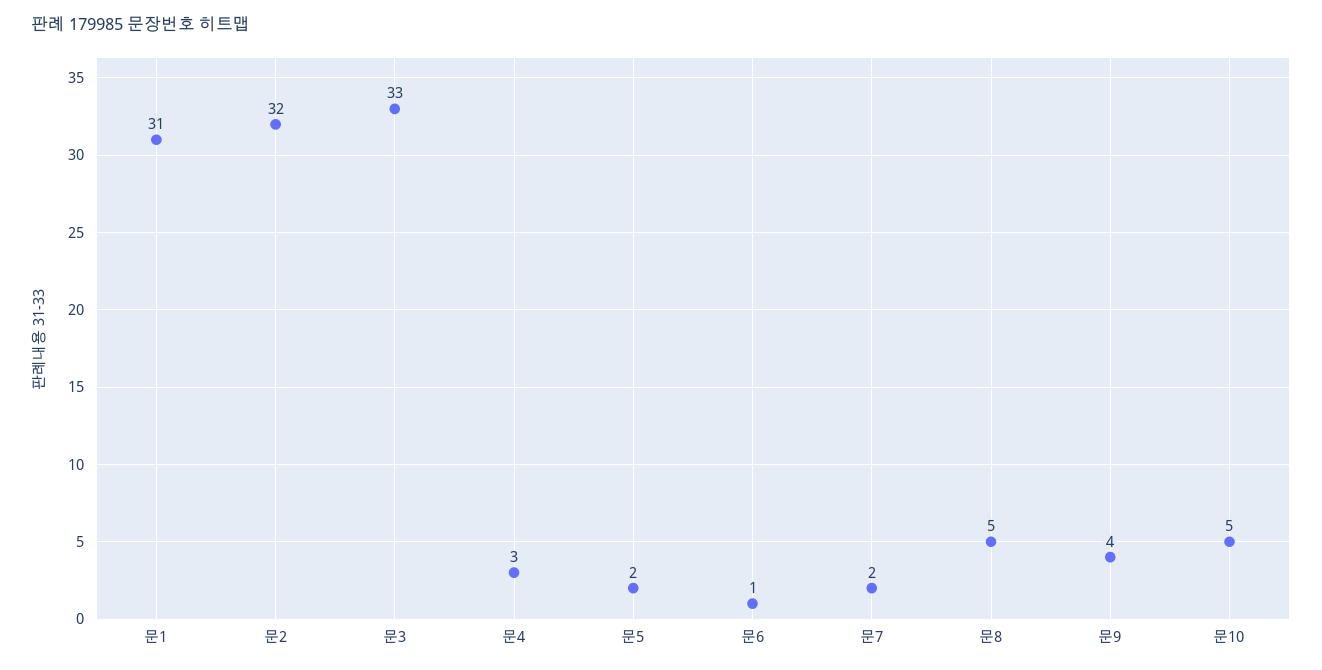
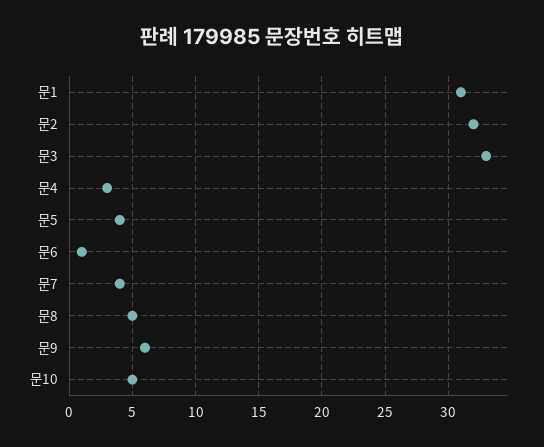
  {
    "문1": 31,
    "문2": 32,
    "문3": 33,
    "문4": 3,
-   "문5": 2,
+   "문5": 4,
    "문6": 1,
-   "문7": 2,
+   "문7": 4,
    "문8": 5,
-   "문9": 4,
+   "문9": 6,
    "문10": 5
  }

